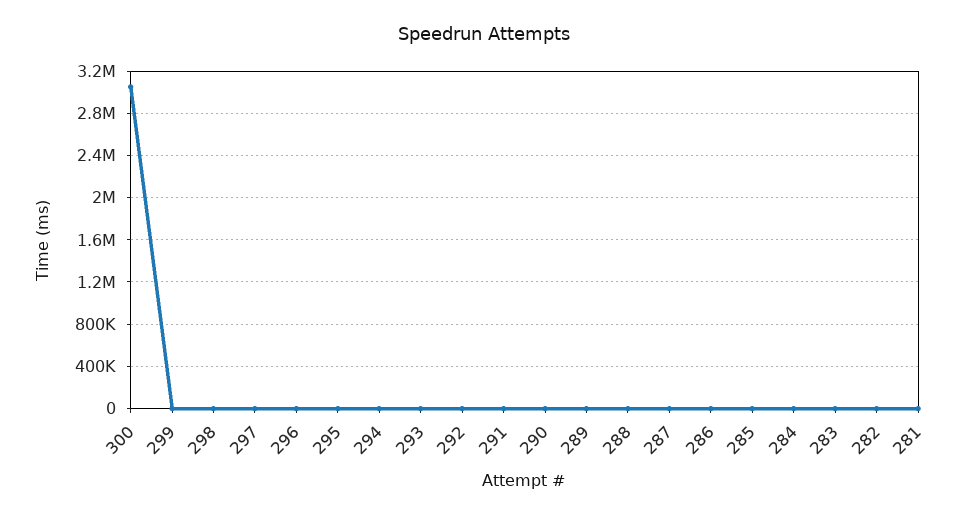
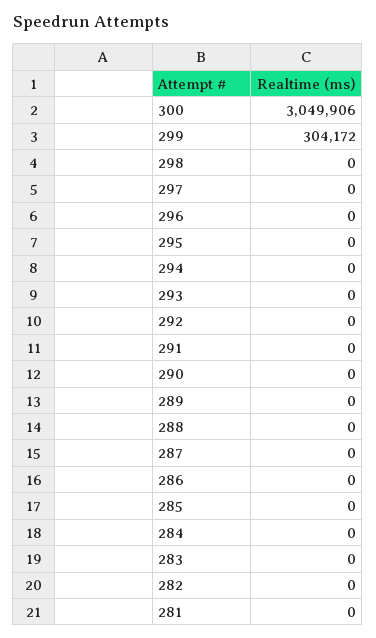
  {
    "300": 3049906,
-   "299": 0,
+   "299": 304172,
    "298": 0,
    "297": 0,
    "296": 0,
    "295": 0,
    "294": 0,
    "293": 0,
    "292": 0,
    "291": 0,
    "290": 0,
    "289": 0,
    "288": 0,
    "287": 0,
    "286": 0,
    "285": 0,
    "284": 0,
    "283": 0,
    "282": 0,
    "281": 0
  }

